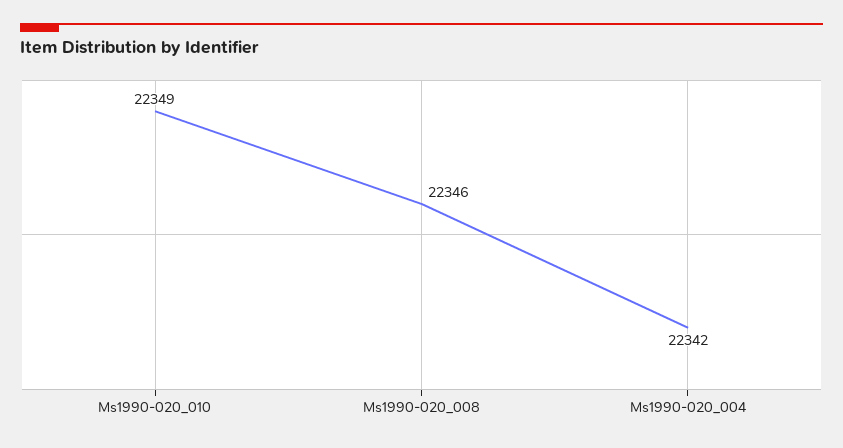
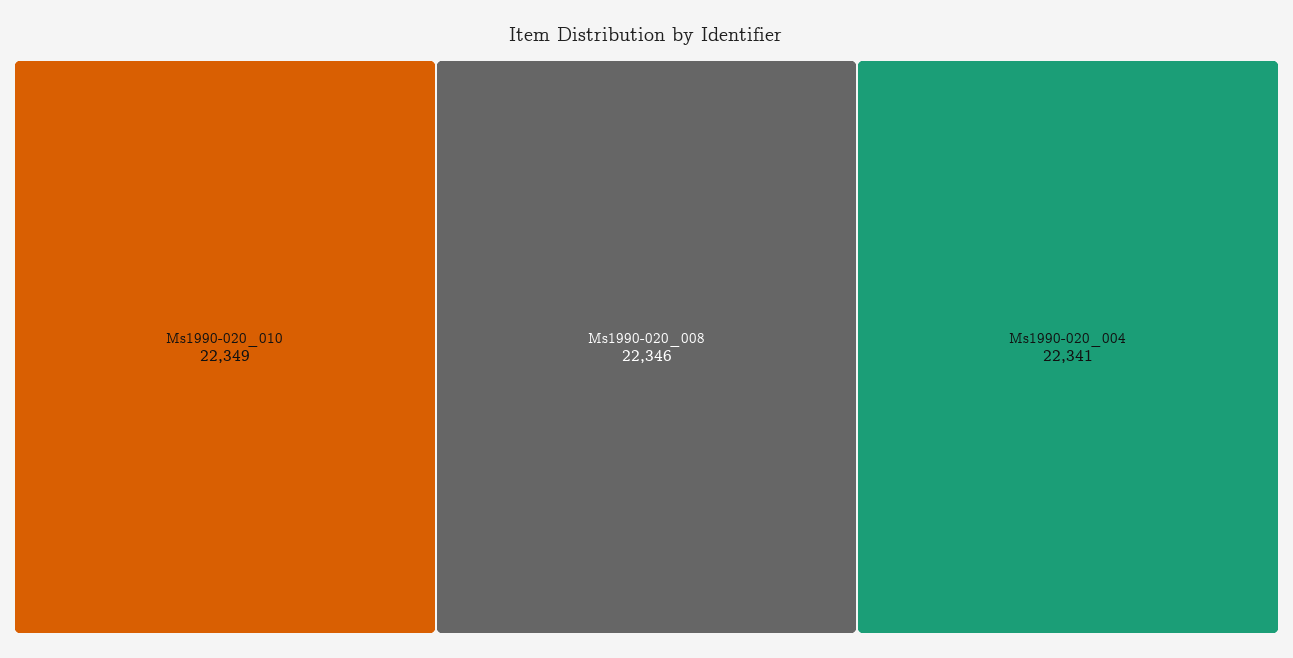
  {
    "Ms1990-020_010": 22349,
    "Ms1990-020_008": 22346,
-   "Ms1990-020_004": 22342
+   "Ms1990-020_004": 22341
  }

